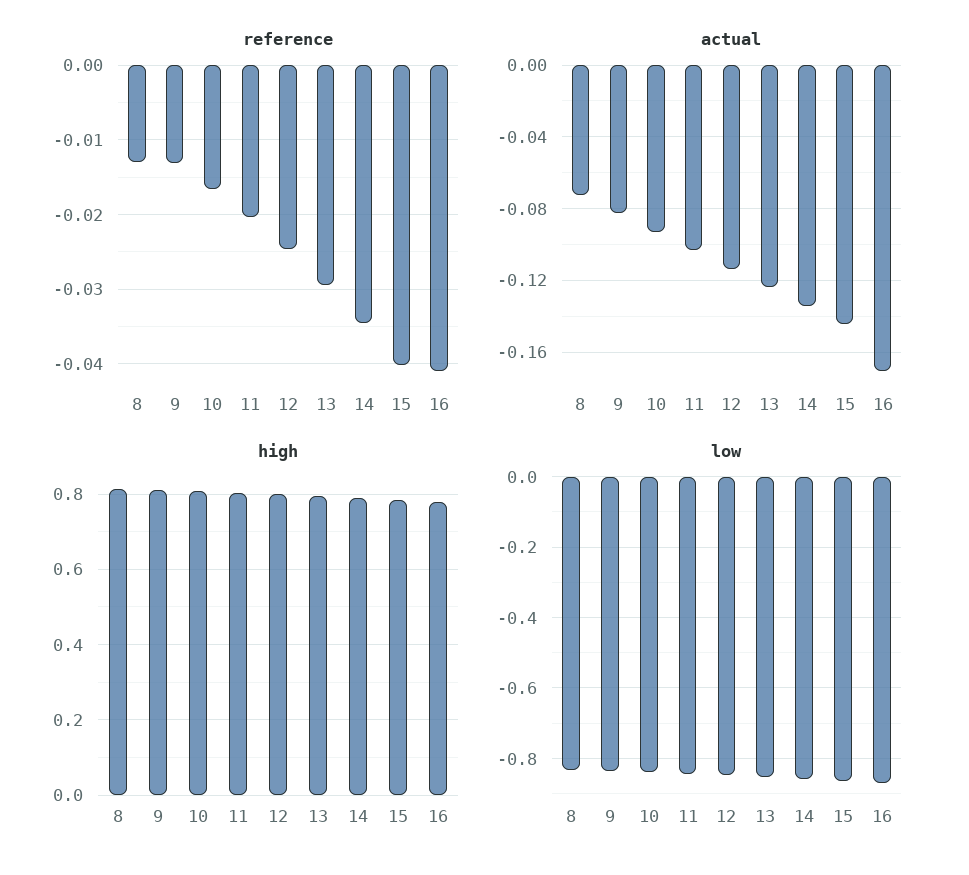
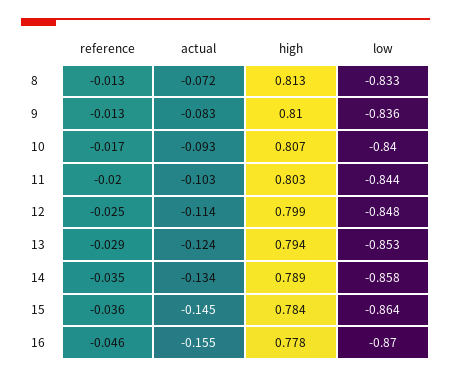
  {
    "reference": {
      "8": -0.013,
      "9": -0.013,
      "10": -0.017,
      "11": -0.02,
      "12": -0.025,
      "13": -0.029,
      "14": -0.035,
-     "15": -0.04,
+     "15": -0.036,
-     "16": -0.041
+     "16": -0.046
    },
    "actual": {
      "8": -0.072,
      "9": -0.083,
      "10": -0.093,
      "11": -0.103,
      "12": -0.114,
      "13": -0.124,
      "14": -0.134,
      "15": -0.145,
-     "16": -0.17
+     "16": -0.155
    },
    "high": {
      "8": 0.813,
      "9": 0.81,
      "10": 0.807,
      "11": 0.803,
      "12": 0.799,
      "13": 0.794,
      "14": 0.789,
      "15": 0.784,
      "16": 0.778
    },
    "low": {
      "8": -0.833,
      "9": -0.836,
      "10": -0.84,
      "11": -0.844,
      "12": -0.848,
      "13": -0.853,
      "14": -0.858,
      "15": -0.864,
      "16": -0.87
    }
  }

